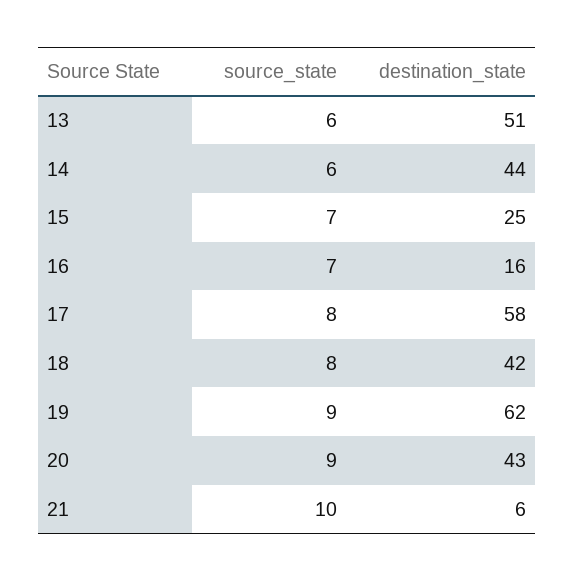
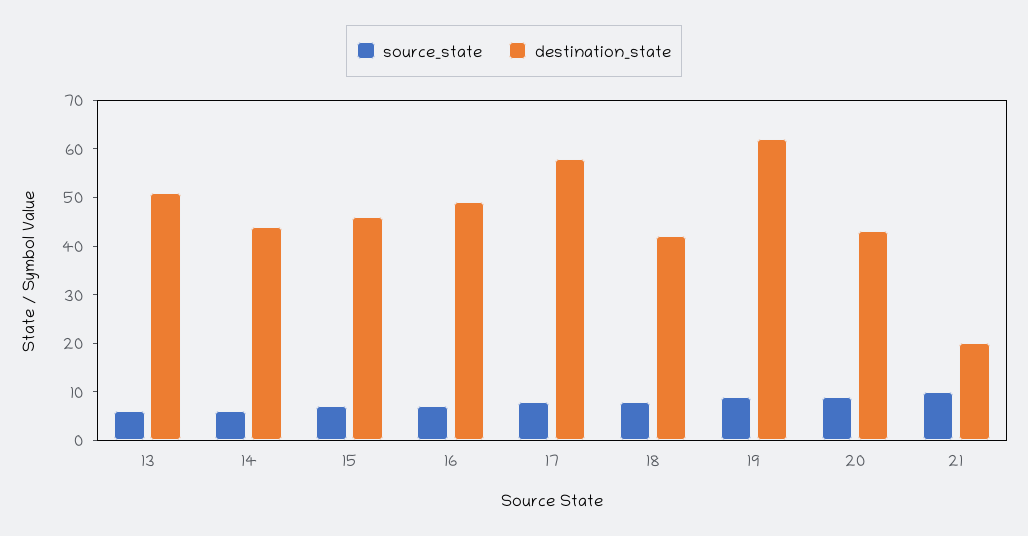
  {
    "source_state": {
      "13": 6,
      "14": 6,
      "15": 7,
      "16": 7,
      "17": 8,
      "18": 8,
      "19": 9,
      "20": 9,
      "21": 10
    },
    "destination_state": {
      "13": 51,
      "14": 44,
-     "15": 25,
+     "15": 45,
-     "16": 16,
+     "16": 50,
      "17": 58,
      "18": 42,
      "19": 62,
      "20": 43,
-     "21": 6
+     "21": 20
    }
  }

